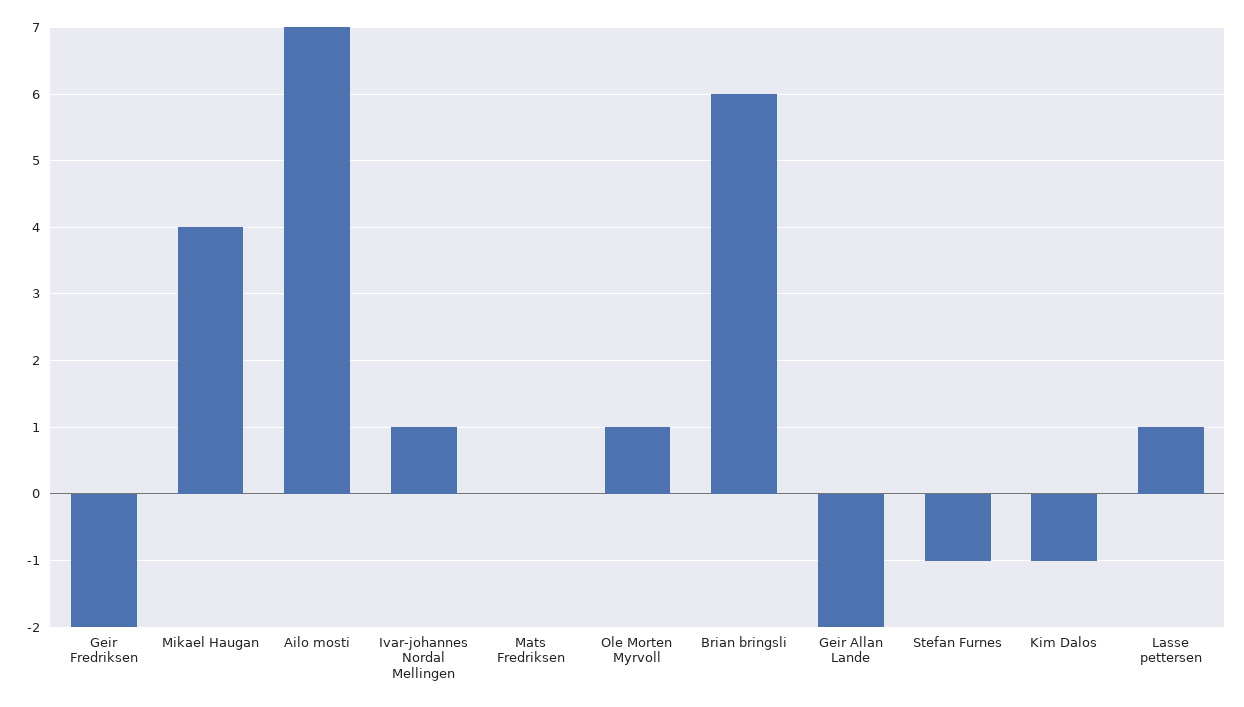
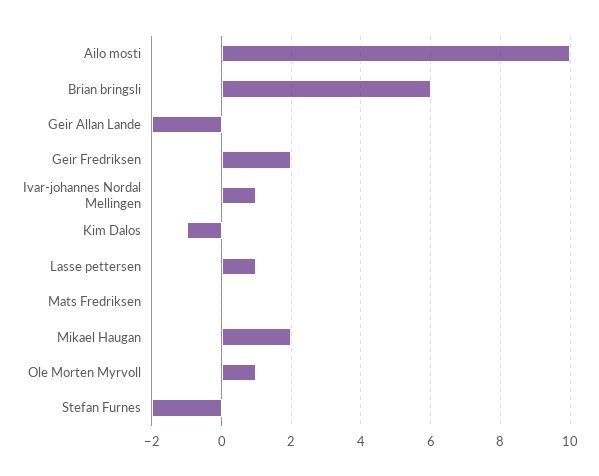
  {
-   "Geir Fredriksen": -2,
+   "Geir Fredriksen": 2,
-   "Mikael Haugan": 4,
+   "Mikael Haugan": 2,
-   "Ailo mosti": 7,
+   "Ailo mosti": 10,
    "Ivar-johannes Nordal Mellingen": 1,
    "Mats Fredriksen": 0,
    "Ole Morten Myrvoll": 1,
    "Brian bringsli": 6,
    "Geir Allan Lande": -2,
-   "Stefan Furnes": -1,
+   "Stefan Furnes": -2,
    "Kim Dalos": -1,
    "Lasse pettersen": 1
  }

